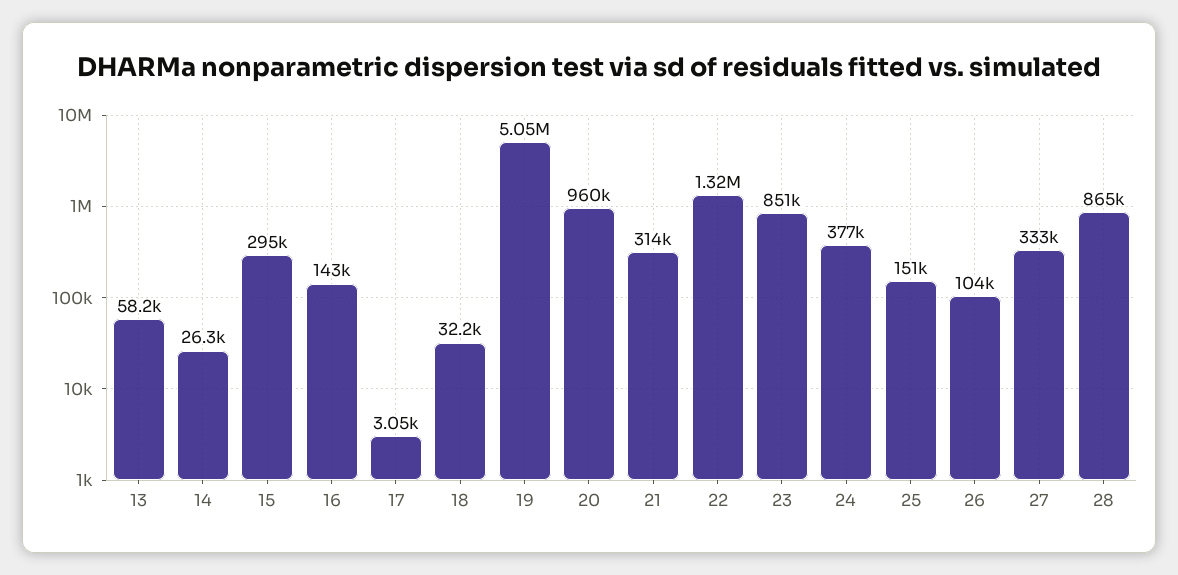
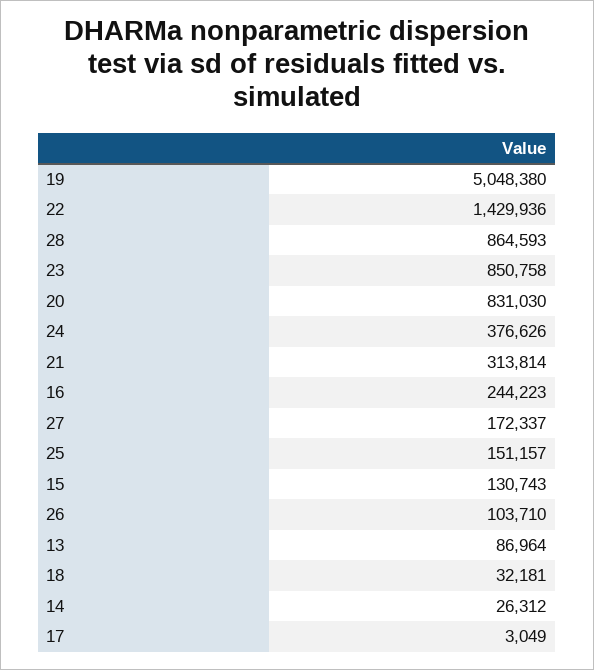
  {
-   "13": 58200,
+   "13": 86964,
    "14": 26312,
-   "15": 295000,
+   "15": 130743,
-   "16": 143000,
+   "16": 244223,
    "17": 3049,
    "18": 32181,
    "19": 5048380,
-   "20": 960000,
+   "20": 831030,
    "21": 313814,
-   "22": 1320000,
+   "22": 1429936,
    "23": 850758,
    "24": 376626,
    "25": 151157,
    "26": 103710,
-   "27": 333000,
+   "27": 172337,
    "28": 864593
  }

